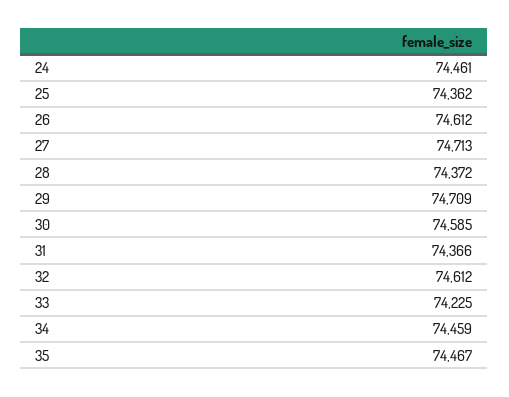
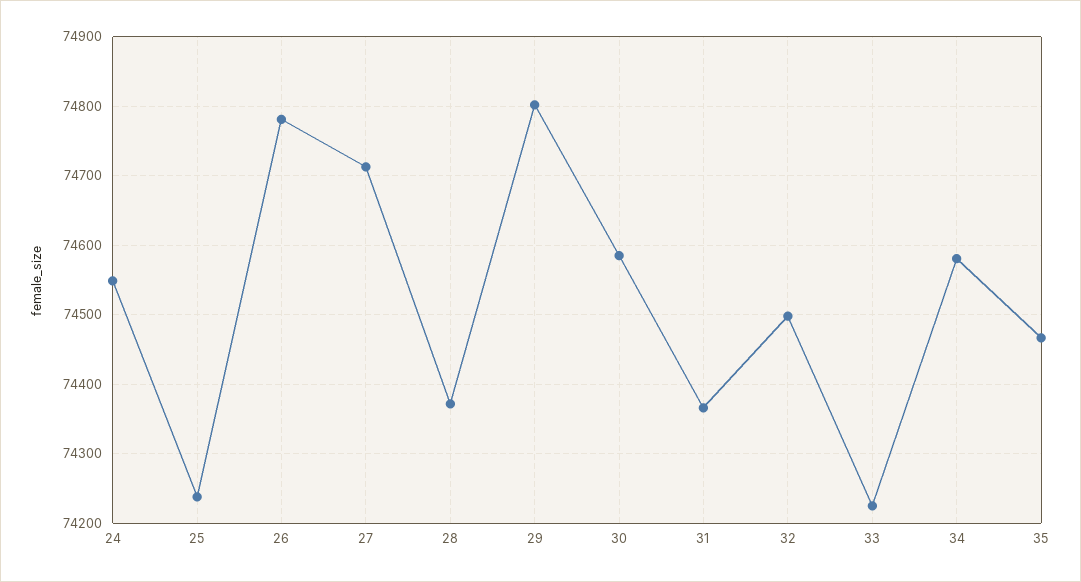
  {
-   "24": 74461,
+   "24": 74550,
-   "25": 74362,
+   "25": 74240,
-   "26": 74612,
+   "26": 74780,
    "27": 74713,
    "28": 74372,
-   "29": 74709,
+   "29": 74800,
    "30": 74585,
    "31": 74366,
-   "32": 74612,
+   "32": 74500,
    "33": 74225,
-   "34": 74459,
+   "34": 74580,
    "35": 74467
  }

